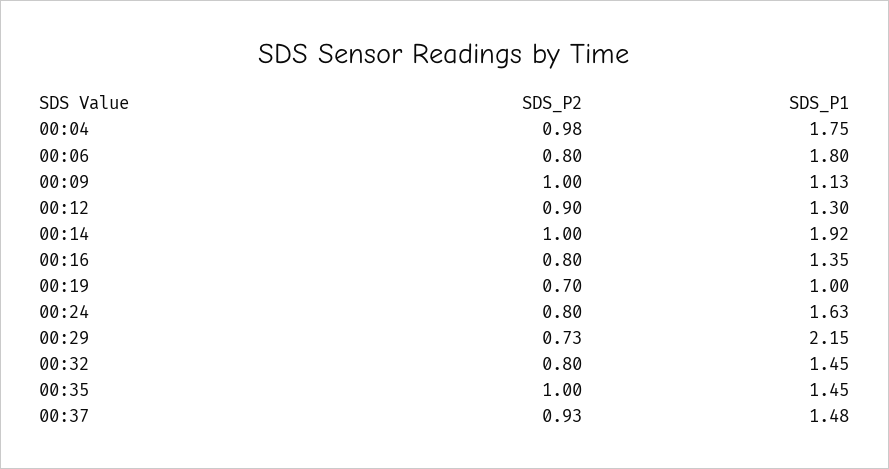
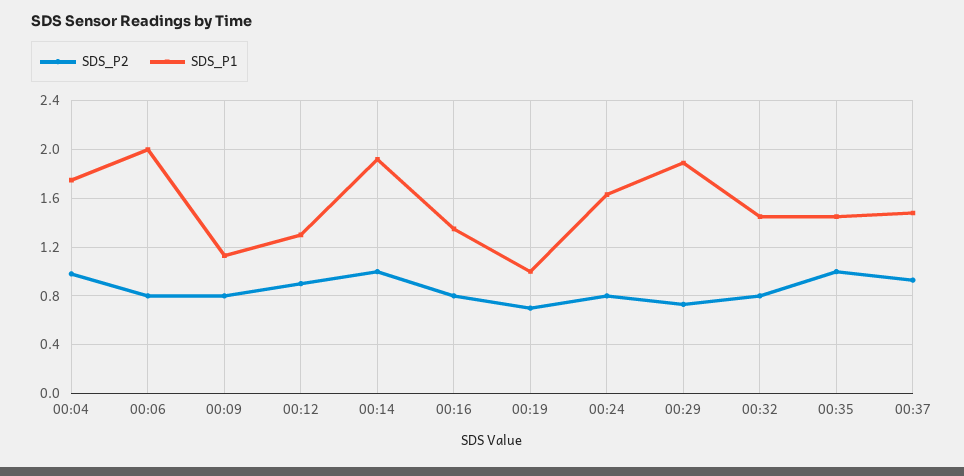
  {
    "SDS_P2": {
      "00:04": 0.98,
      "00:06": 0.8,
-     "00:09": 1,
+     "00:09": 0.8,
      "00:12": 0.9,
      "00:14": 1,
      "00:16": 0.8,
      "00:19": 0.7,
      "00:24": 0.8,
      "00:29": 0.73,
      "00:32": 0.8,
      "00:35": 1,
      "00:37": 0.93
    },
    "SDS_P1": {
      "00:04": 1.75,
-     "00:06": 1.8,
+     "00:06": 2,
      "00:09": 1.13,
      "00:12": 1.3,
      "00:14": 1.92,
      "00:16": 1.35,
      "00:19": 1,
      "00:24": 1.63,
-     "00:29": 2.15,
+     "00:29": 1.9,
      "00:32": 1.45,
      "00:35": 1.45,
      "00:37": 1.48
    }
  }

